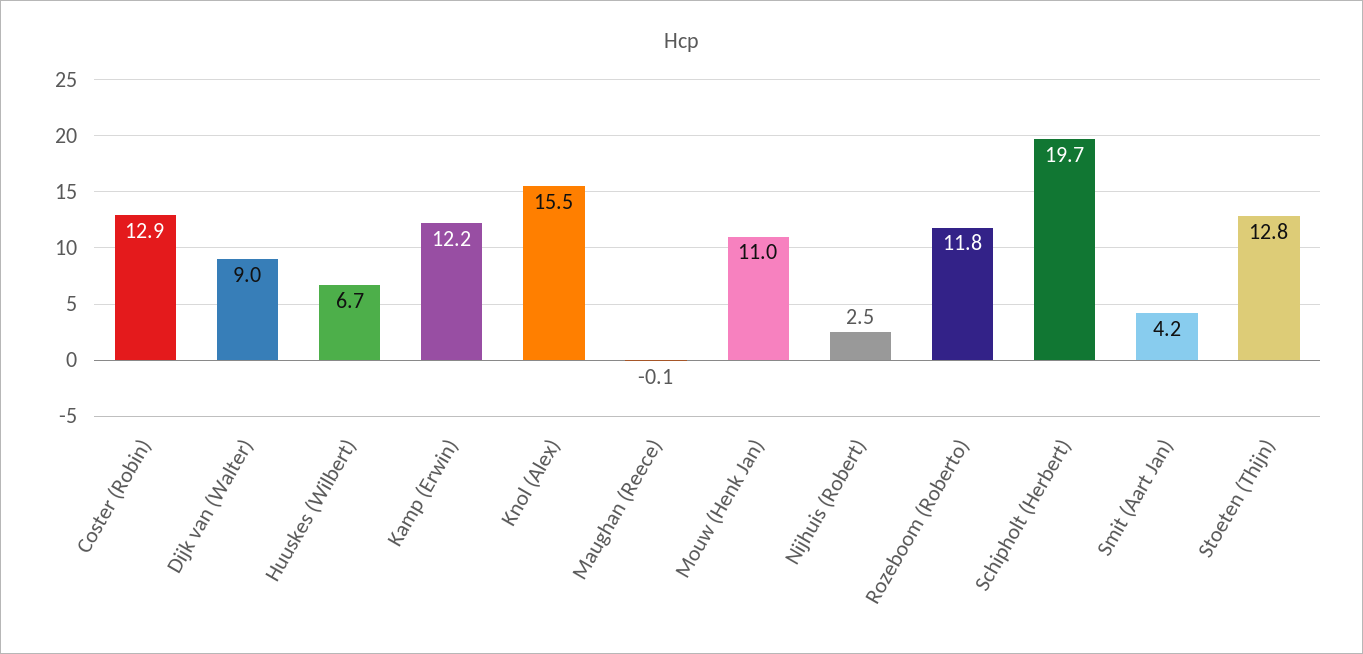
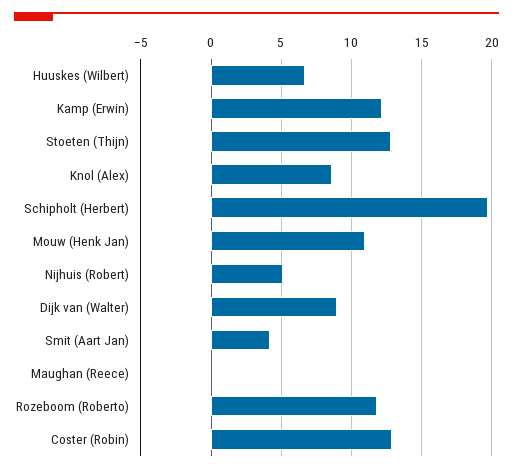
  {
    "Coster (Robin)": 12.9,
    "Dijk van (Walter)": 9,
    "Huuskes (Wilbert)": 6.7,
    "Kamp (Erwin)": 12.2,
-   "Knol (Alex)": 15.5,
+   "Knol (Alex)": 8.5,
    "Maughan (Reece)": -0.1,
    "Mouw (Henk Jan)": 11,
-   "Nijhuis (Robert)": 2.5,
+   "Nijhuis (Robert)": 5,
    "Rozeboom (Roberto)": 11.8,
    "Schipholt (Herbert)": 19.7,
    "Smit (Aart Jan)": 4.2,
    "Stoeten (Thijn)": 12.8
  }

